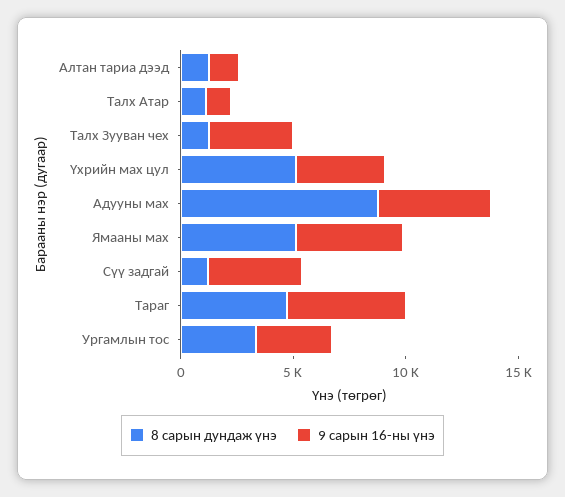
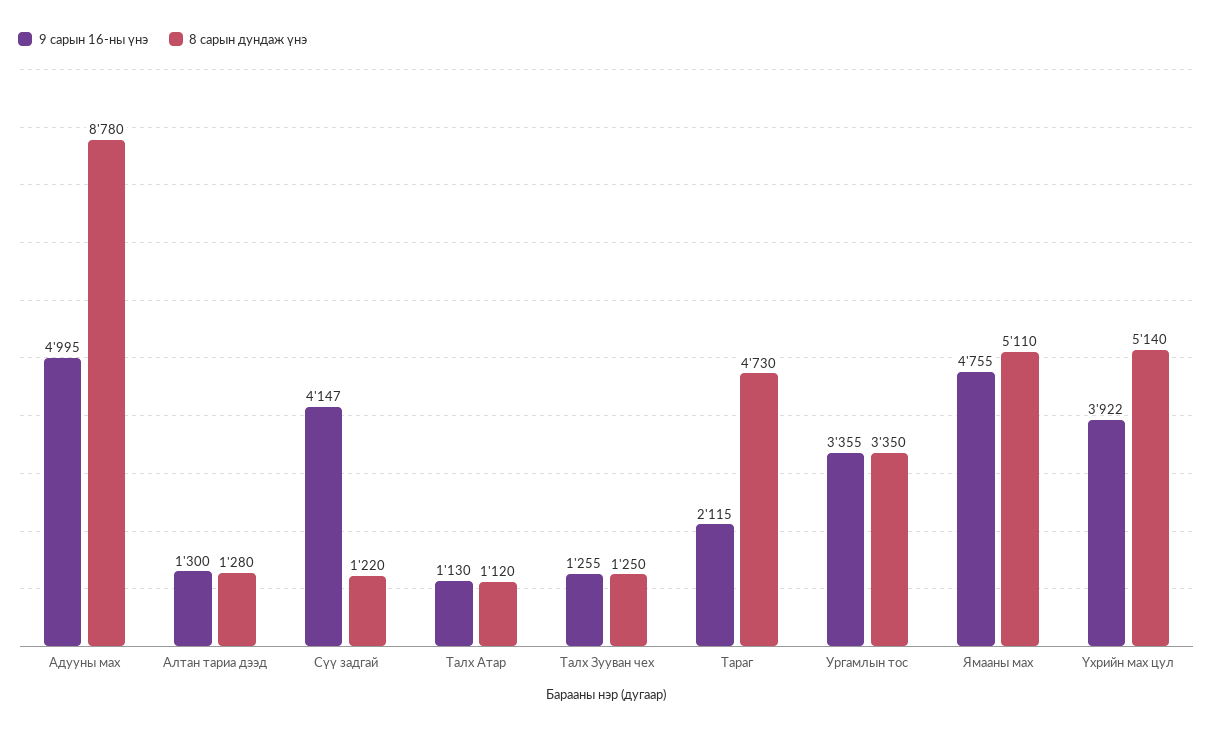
  {
    "8 сарын дундаж үнэ": {
      "Алтан тариа дээд": 1280,
      "Талх Атар": 1120,
      "Талх Зууван чех": 1250,
      "Үхрийн мах цул": 5140,
      "Адууны мах": 8780,
      "Ямааны мах": 5110,
      "Сүү задгай": 1220,
      "Тараг": 4730,
      "Ургамлын тос": 3350
    },
    "9 сарын 16-ны үнэ": {
      "Алтан тариа дээд": 1300,
      "Талх Атар": 1130,
-     "Талх Зууван чех": 4000,
+     "Талх Зууван чех": 1255,
      "Үхрийн мах цул": 3922,
      "Адууны мах": 4995,
      "Ямааны мах": 4755,
      "Сүү задгай": 4147,
-     "Тараг": 5000,
+     "Тараг": 2115,
      "Ургамлын тос": 3355
    }
  }

